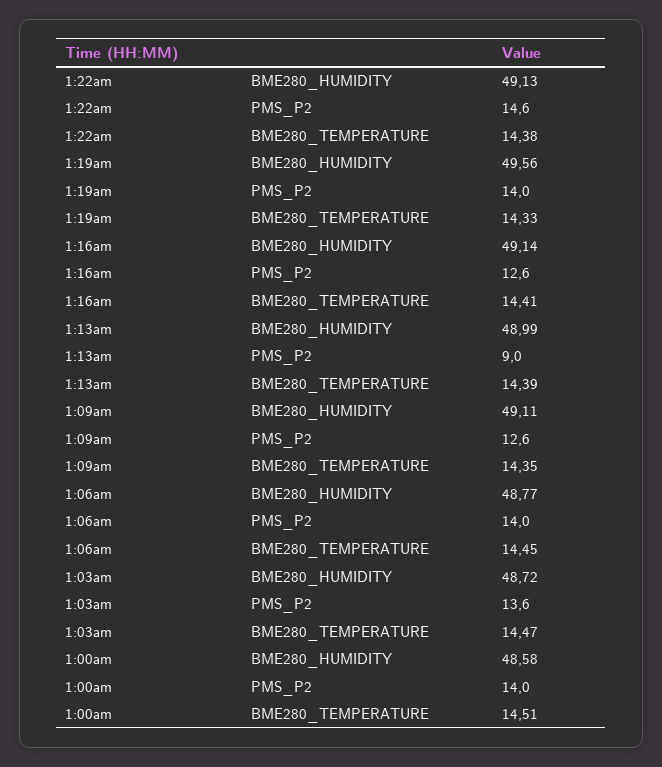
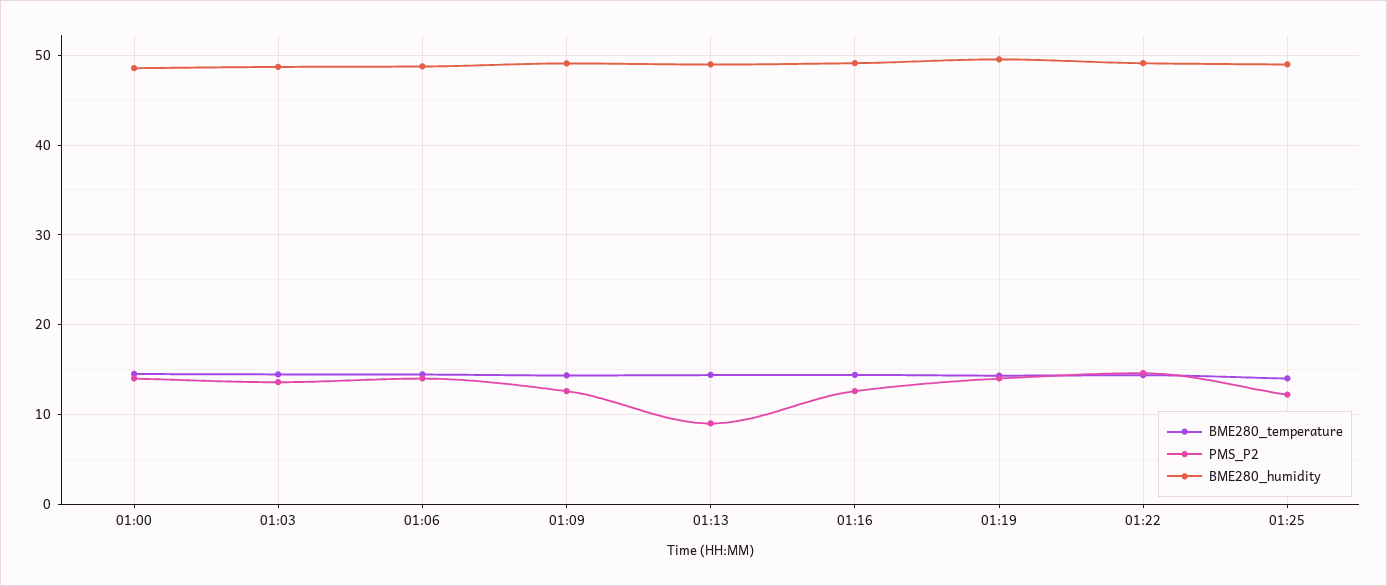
  {
    "BME280_HUMIDITY": {
      "1:22am": 49.13,
      "1:19am": 49.56,
      "1:16am": 49.14,
      "1:13am": 48.99,
      "1:09am": 49.11,
      "1:06am": 48.77,
      "1:03am": 48.72,
-     "1:00am": 48.58
+     "1:00am": 48.58,
+     "01:25": 49
    },
    "PMS_P2": {
      "1:22am": 14.6,
      "1:19am": 14,
      "1:16am": 12.6,
      "1:13am": 9,
      "1:09am": 12.6,
      "1:06am": 14,
      "1:03am": 13.6,
-     "1:00am": 14
+     "1:00am": 14,
+     "01:25": 12
    },
    "BME280_TEMPERATURE": {
      "1:22am": 14.38,
      "1:19am": 14.33,
      "1:16am": 14.41,
      "1:13am": 14.39,
      "1:09am": 14.35,
      "1:06am": 14.45,
      "1:03am": 14.47,
-     "1:00am": 14.51
+     "1:00am": 14.51,
+     "01:25": 14
    }
  }

